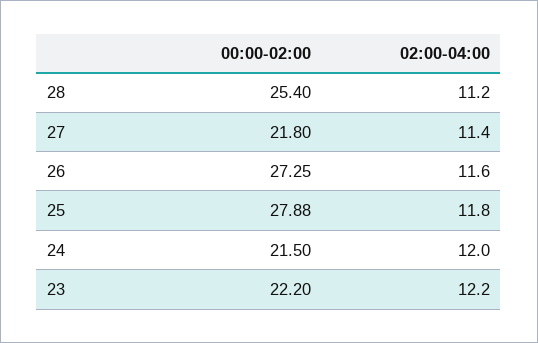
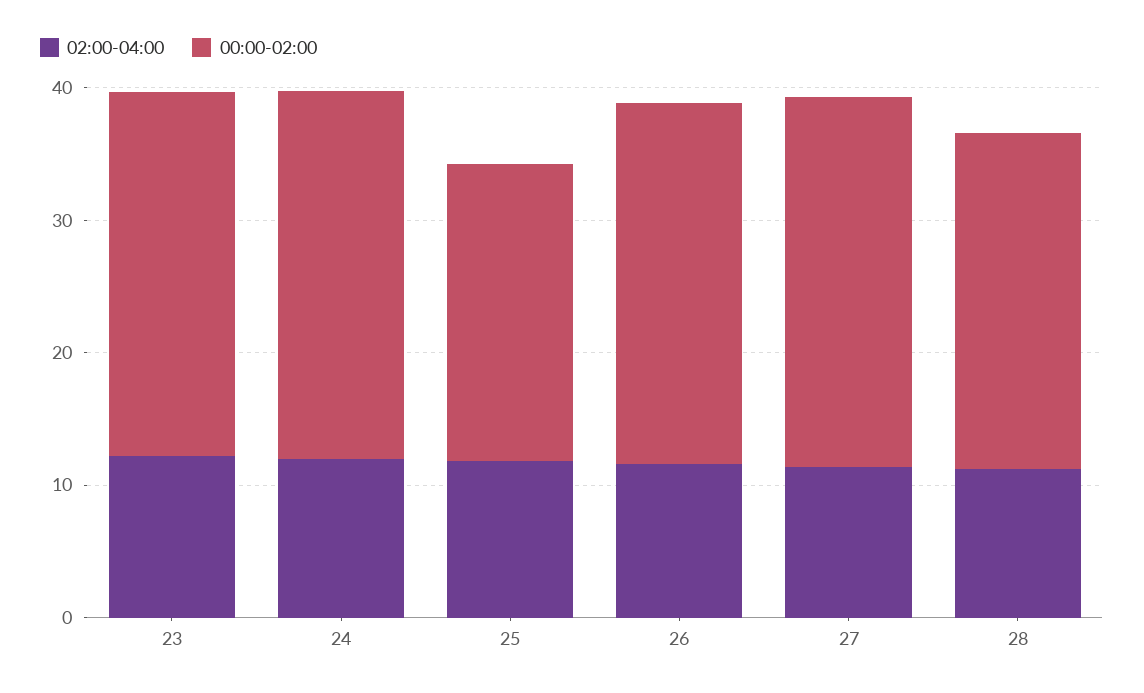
  {
    "00:00-02:00": {
      "28": 25.4,
-     "27": 21.8,
+     "27": 28,
      "26": 27.25,
-     "25": 27.88,
+     "25": 22,
-     "24": 21.5,
+     "24": 28,
-     "23": 22.2
+     "23": 28
    },
    "02:00-04:00": {
      "28": 11.2,
      "27": 11.4,
      "26": 11.6,
      "25": 11.8,
      "24": 12,
      "23": 12.2
    }
  }

